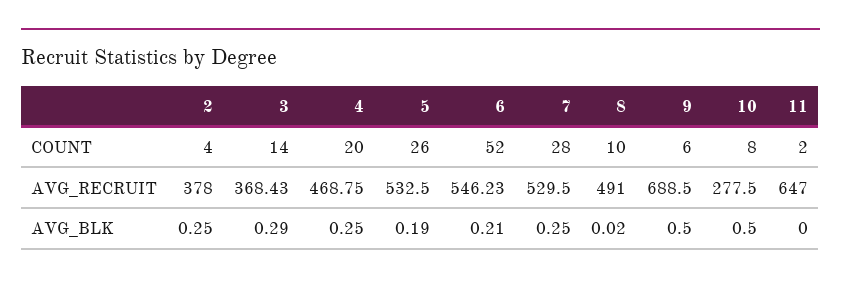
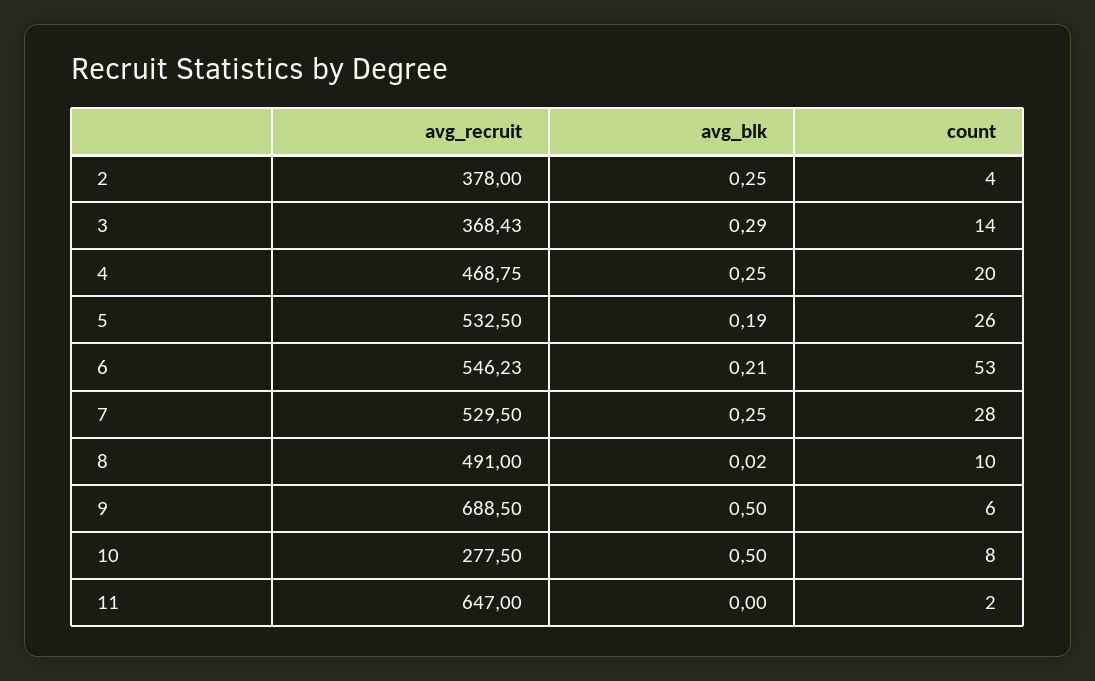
  {
    "2": {
      "COUNT": 4,
      "AVG_RECRUIT": 378,
      "AVG_BLK": 0.25
    },
    "3": {
      "COUNT": 14,
      "AVG_RECRUIT": 368.43,
      "AVG_BLK": 0.29
    },
    "4": {
      "COUNT": 20,
      "AVG_RECRUIT": 468.75,
      "AVG_BLK": 0.25
    },
    "5": {
      "COUNT": 26,
      "AVG_RECRUIT": 532.5,
      "AVG_BLK": 0.19
    },
    "6": {
-     "COUNT": 52,
+     "COUNT": 53,
      "AVG_RECRUIT": 546.23,
      "AVG_BLK": 0.21
    },
    "7": {
      "COUNT": 28,
      "AVG_RECRUIT": 529.5,
      "AVG_BLK": 0.25
    },
    "8": {
      "COUNT": 10,
      "AVG_RECRUIT": 491,
      "AVG_BLK": 0.02
    },
    "9": {
      "COUNT": 6,
      "AVG_RECRUIT": 688.5,
      "AVG_BLK": 0.5
    },
    "10": {
      "COUNT": 8,
      "AVG_RECRUIT": 277.5,
      "AVG_BLK": 0.5
    },
    "11": {
      "COUNT": 2,
      "AVG_RECRUIT": 647,
      "AVG_BLK": 0
    }
  }

